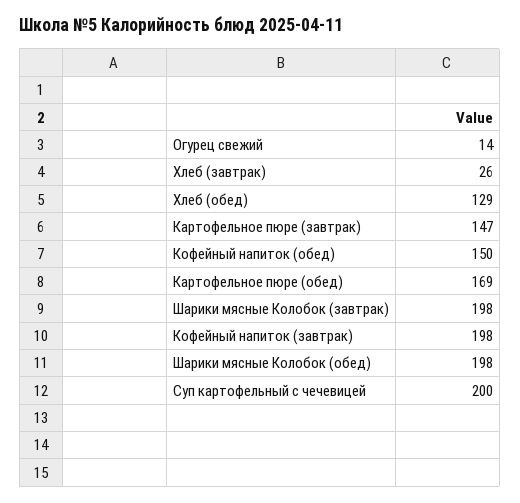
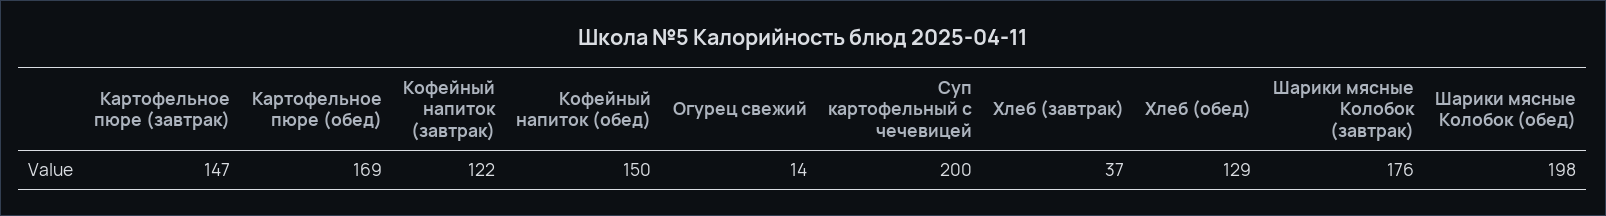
  {
    "Огурец свежий": 14,
-   "Хлеб (завтрак)": 26,
+   "Хлеб (завтрак)": 37,
    "Хлеб (обед)": 129,
    "Картофельное пюре (завтрак)": 147,
    "Кофейный напиток (обед)": 150,
    "Картофельное пюре (обед)": 169,
-   "Шарики мясные Колобок (завтрак)": 198,
+   "Шарики мясные Колобок (завтрак)": 176,
-   "Кофейный напиток (завтрак)": 198,
+   "Кофейный напиток (завтрак)": 122,
    "Шарики мясные Колобок (обед)": 198,
    "Суп картофельный с чечевицей": 200
  }

